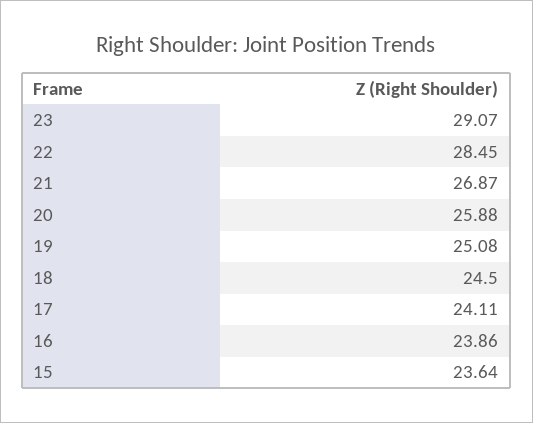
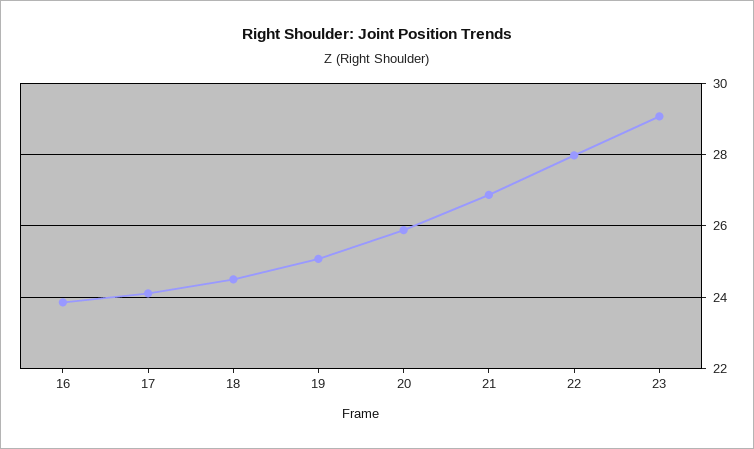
  {
    "23": 29.07,
-   "22": 28.45,
+   "22": 28,
    "21": 26.87,
    "20": 25.88,
    "19": 25.08,
    "18": 24.5,
    "17": 24.11,
-   "16": 23.86,
+   "16": 23.86
-   "15": 23.64
  }

